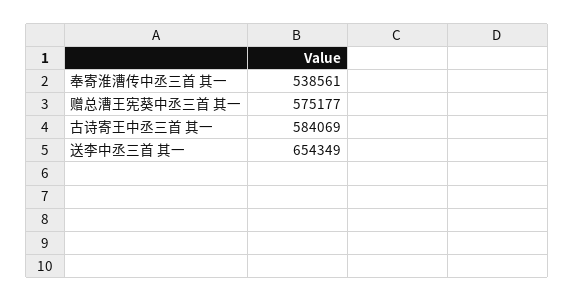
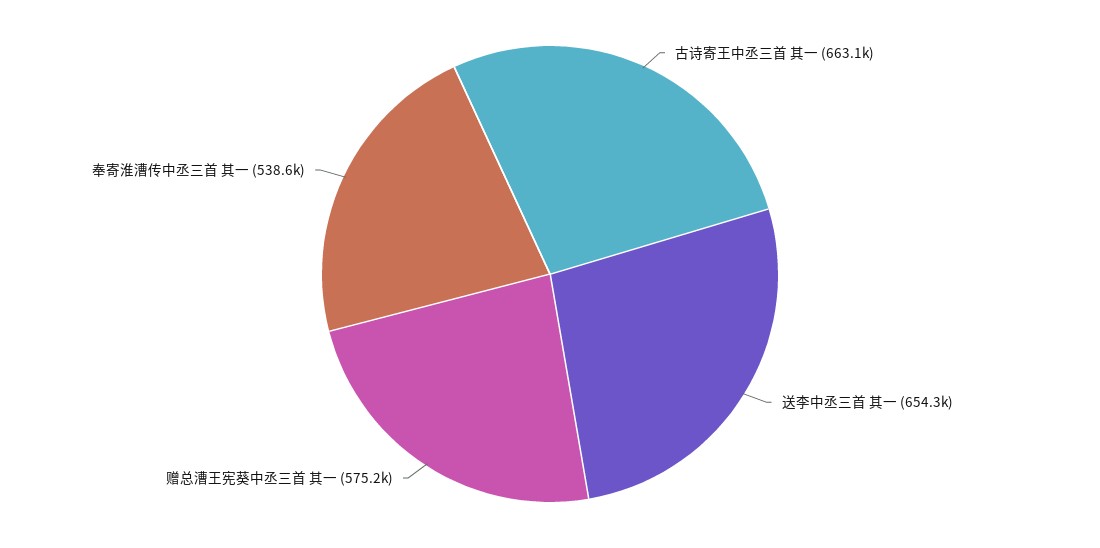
  {
    "奉寄淮漕传中丞三首 其一": 538561,
    "赠总漕王宪葵中丞三首 其一": 575177,
-   "古诗寄王中丞三首 其一": 584069,
+   "古诗寄王中丞三首 其一": 663100,
    "送李中丞三首 其一": 654349
  }

